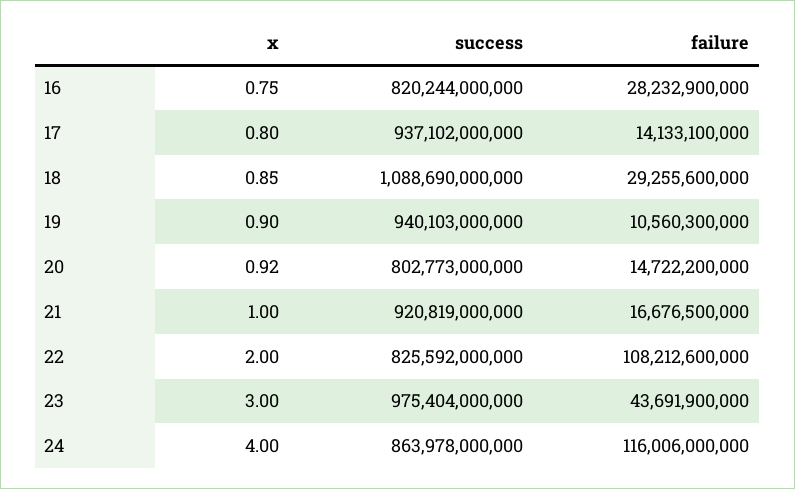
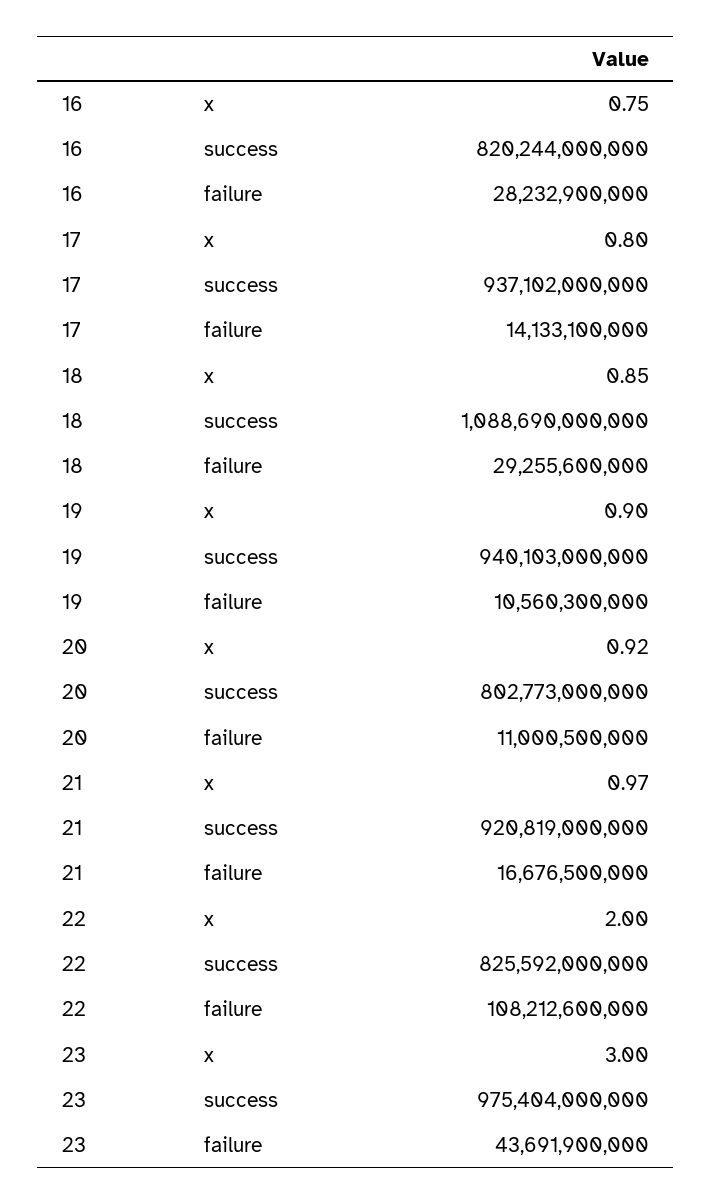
  {
    "x": {
      "16": 0.75,
      "17": 0.8,
      "18": 0.85,
      "19": 0.9,
      "20": 0.92,
-     "21": 1,
+     "21": 0.97,
      "22": 2,
-     "23": 3,
+     "23": 3
-     "24": 4
    },
    "success": {
      "16": 820244000000,
      "17": 937102000000,
      "18": 1088690000000,
      "19": 940103000000,
      "20": 802773000000,
      "21": 920819000000,
      "22": 825592000000,
-     "23": 975404000000,
+     "23": 975404000000
-     "24": 863978000000
    },
    "failure": {
      "16": 28232900000,
      "17": 14133100000,
      "18": 29255600000,
      "19": 10560300000,
-     "20": 14722200000,
+     "20": 11000500000,
      "21": 16676500000,
      "22": 108212600000,
-     "23": 43691900000,
+     "23": 43691900000
-     "24": 116006000000
    }
  }

